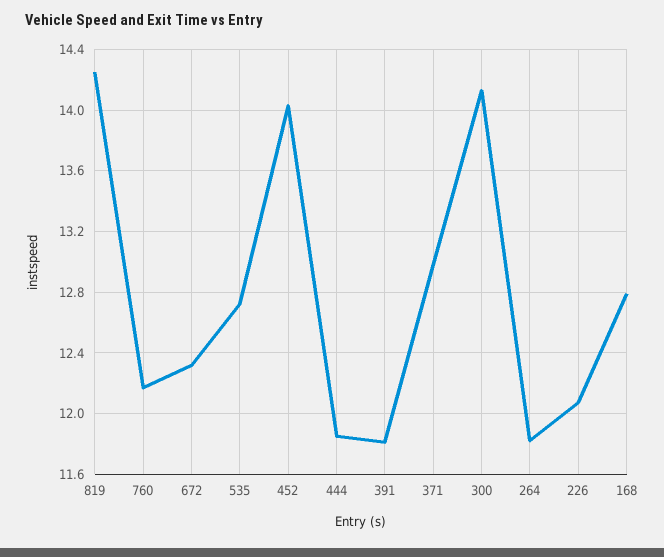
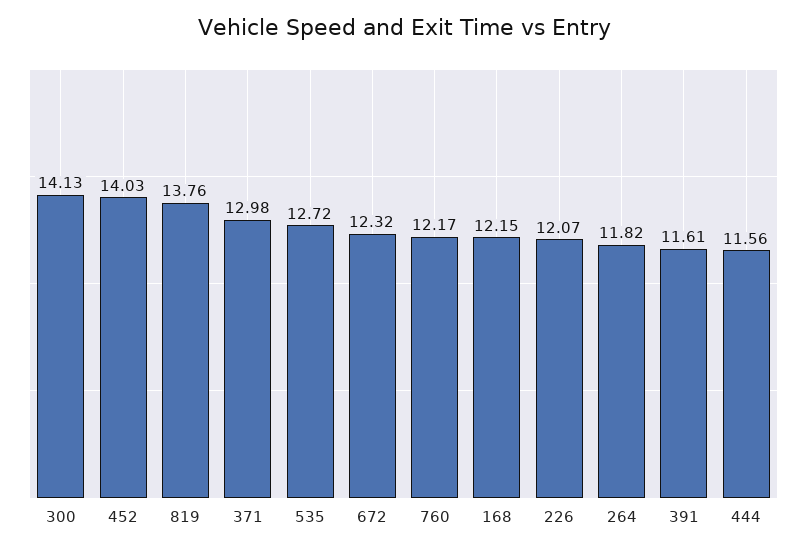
  {
-   "819": 14.25,
+   "819": 13.76,
    "760": 12.17,
    "672": 12.32,
    "535": 12.72,
    "452": 14.03,
-   "444": 11.85,
+   "444": 11.56,
-   "391": 11.8,
+   "391": 11.61,
    "371": 12.98,
    "300": 14.13,
    "264": 11.82,
    "226": 12.07,
-   "168": 12.8
+   "168": 12.15
  }

